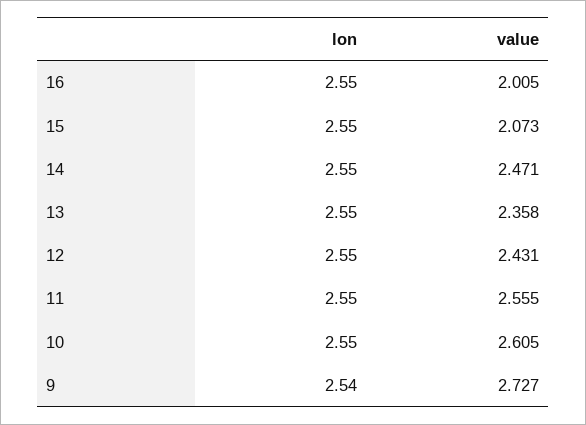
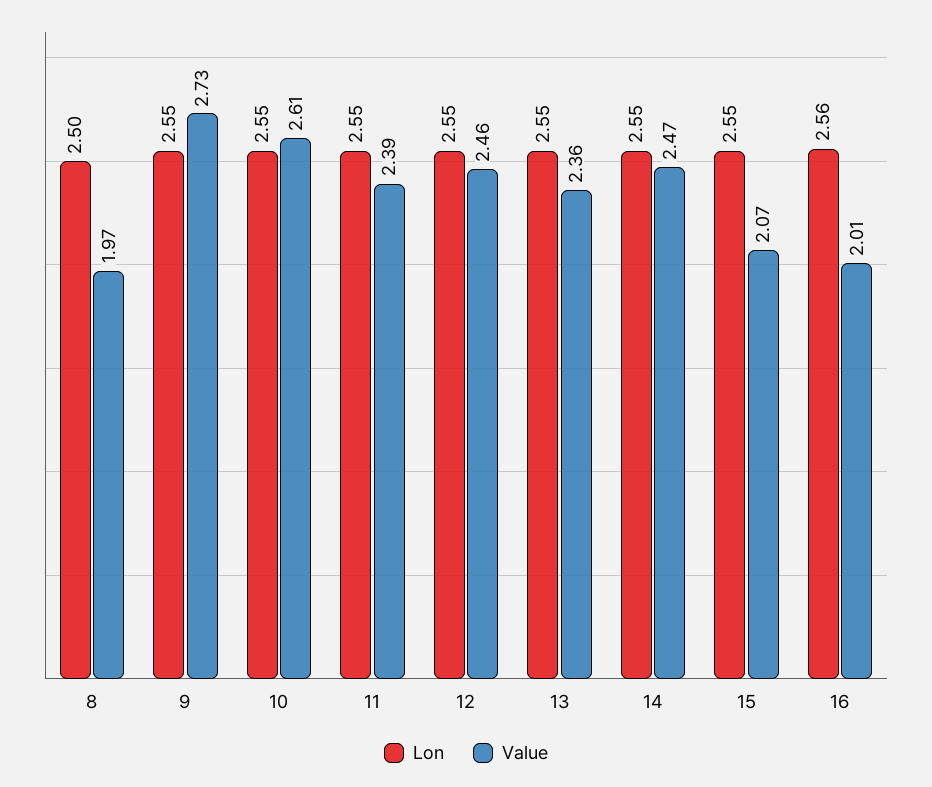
  {
    "lon": {
-     "16": 2.55,
+     "16": 2.56,
      "15": 2.55,
      "14": 2.55,
      "13": 2.55,
      "12": 2.55,
      "11": 2.55,
      "10": 2.55,
-     "9": 2.54
+     "9": 2.55,
+     "8": 2.5
    },
    "value": {
      "16": 2.005,
      "15": 2.073,
      "14": 2.471,
      "13": 2.358,
-     "12": 2.431,
+     "12": 2.46,
-     "11": 2.555,
+     "11": 2.39,
      "10": 2.605,
-     "9": 2.727
+     "9": 2.727,
+     "8": 1.97
    }
  }

